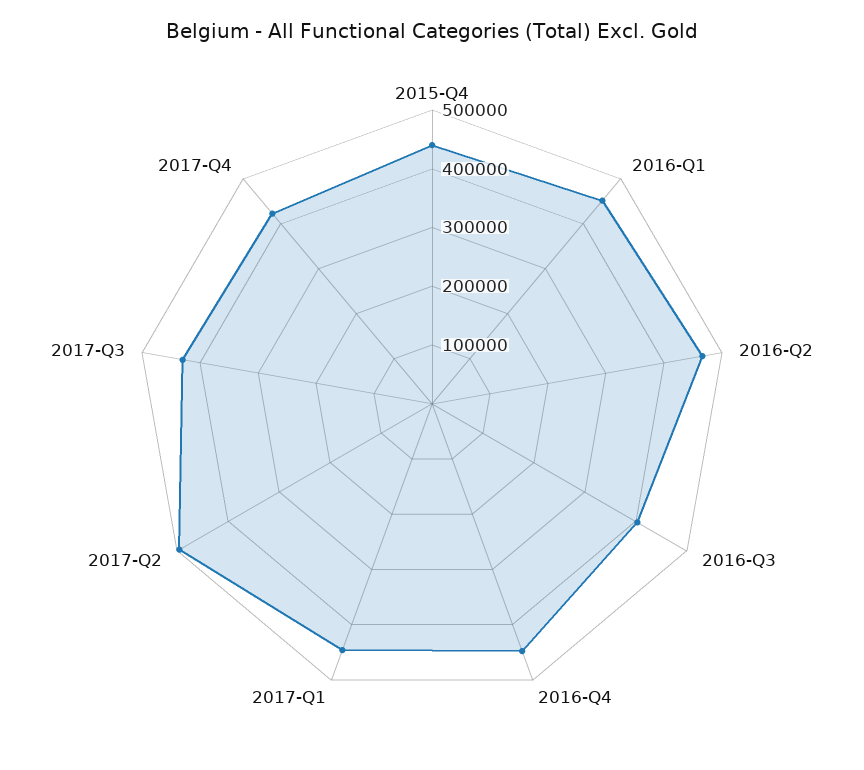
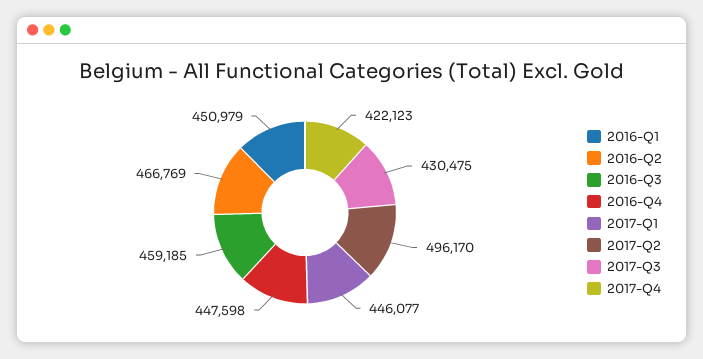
  {
-   "2015-Q4": 440000,
    "2016-Q1": 450979,
    "2016-Q2": 466769,
-   "2016-Q3": 400000,
+   "2016-Q3": 459185,
    "2016-Q4": 447598,
    "2017-Q1": 446077,
    "2017-Q2": 496170,
    "2017-Q3": 430475,
    "2017-Q4": 422123
  }

